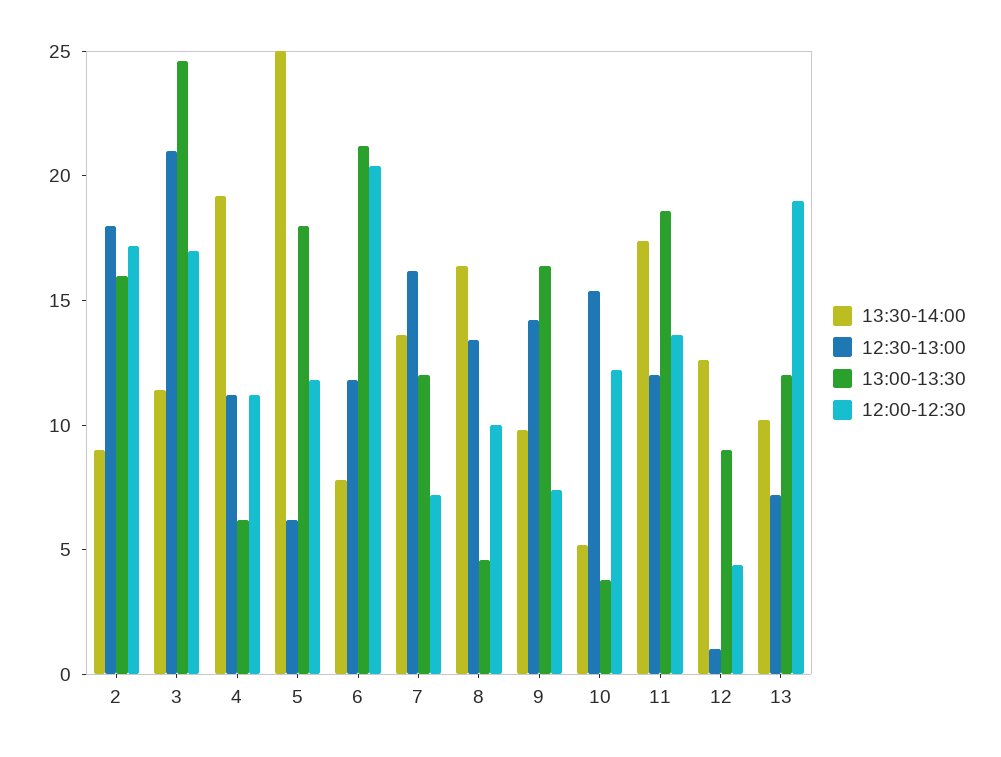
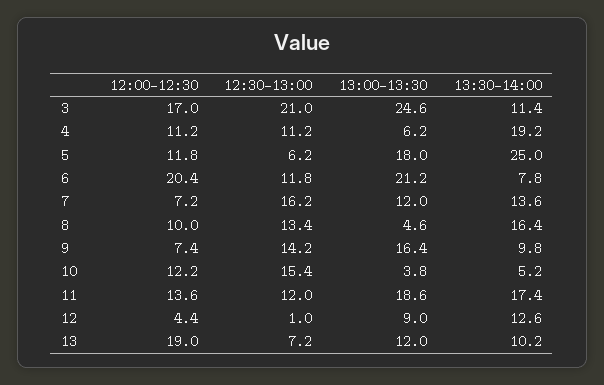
  {
    "13:30-14:00": {
-     "2": 9,
      "3": 11.4,
      "4": 19.2,
      "5": 25,
      "6": 7.8,
      "7": 13.6,
      "8": 16.4,
      "9": 9.8,
      "10": 5.2,
      "11": 17.4,
      "12": 12.6,
      "13": 10.2
    },
    "12:30-13:00": {
-     "2": 18,
      "3": 21,
      "4": 11.2,
      "5": 6.2,
      "6": 11.8,
      "7": 16.2,
      "8": 13.4,
      "9": 14.2,
      "10": 15.4,
      "11": 12,
      "12": 1,
      "13": 7.2
    },
    "13:00-13:30": {
-     "2": 16,
      "3": 24.6,
      "4": 6.2,
      "5": 18,
      "6": 21.2,
      "7": 12,
      "8": 4.6,
      "9": 16.4,
      "10": 3.8,
      "11": 18.6,
      "12": 9,
      "13": 12
    },
    "12:00-12:30": {
-     "2": 17,
      "3": 17,
      "4": 11.2,
      "5": 11.8,
      "6": 20.4,
      "7": 7.2,
      "8": 10,
      "9": 7.4,
      "10": 12.2,
      "11": 13.6,
      "12": 4.4,
      "13": 19
    }
  }

